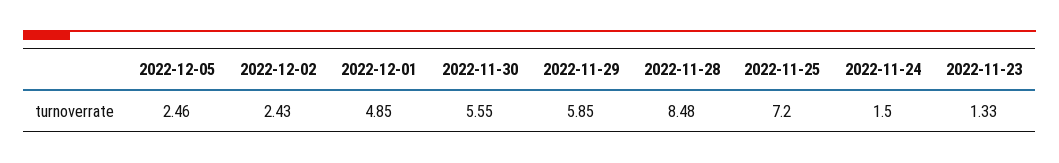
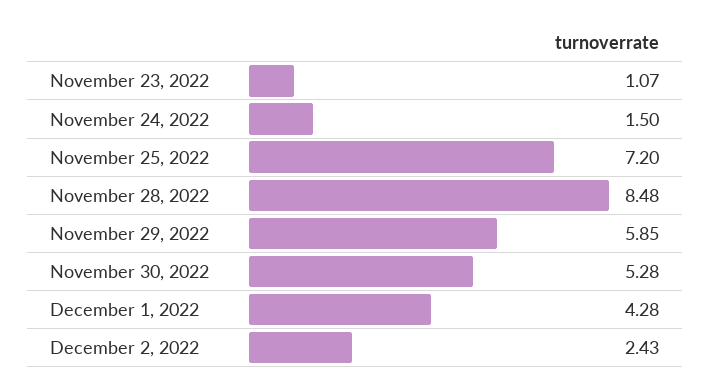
  {
-   "2022-12-05": 2.46,
    "2022-12-02": 2.43,
-   "2022-12-01": 4.85,
+   "2022-12-01": 4.28,
-   "2022-11-30": 5.55,
+   "2022-11-30": 5.28,
    "2022-11-29": 5.85,
    "2022-11-28": 8.48,
    "2022-11-25": 7.2,
    "2022-11-24": 1.5,
-   "2022-11-23": 1.33
+   "2022-11-23": 1.07
  }

